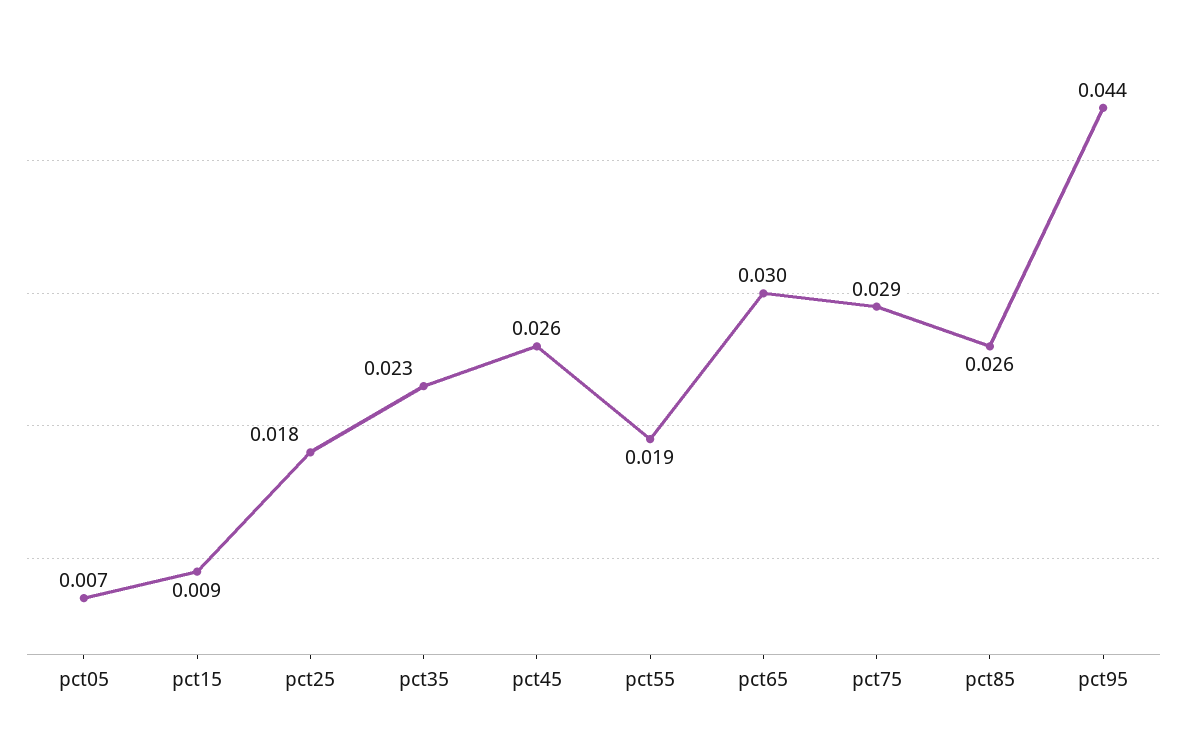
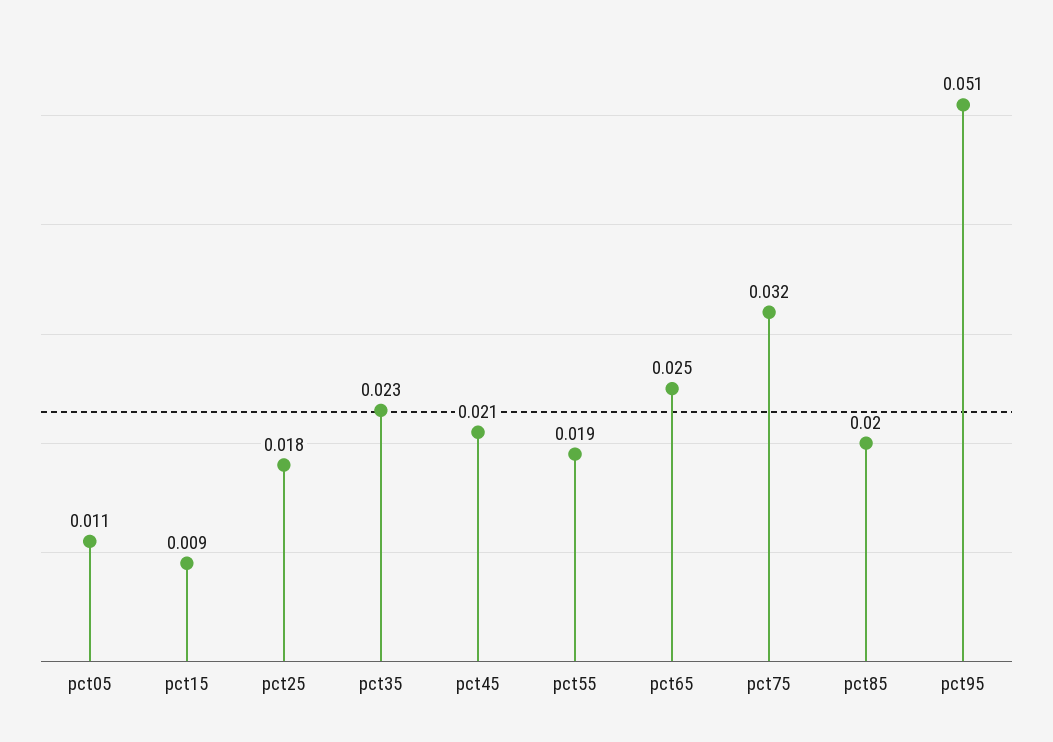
  {
-   "pct05": 0.007,
+   "pct05": 0.011,
    "pct15": 0.009,
    "pct25": 0.018,
    "pct35": 0.023,
-   "pct45": 0.026,
+   "pct45": 0.021,
    "pct55": 0.019,
-   "pct65": 0.03,
+   "pct65": 0.025,
-   "pct75": 0.029,
+   "pct75": 0.032,
-   "pct85": 0.026,
+   "pct85": 0.02,
-   "pct95": 0.044
+   "pct95": 0.051
  }

